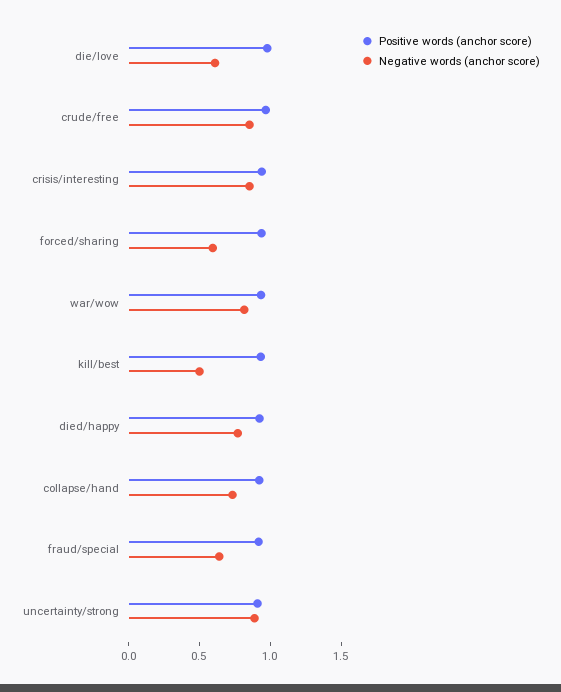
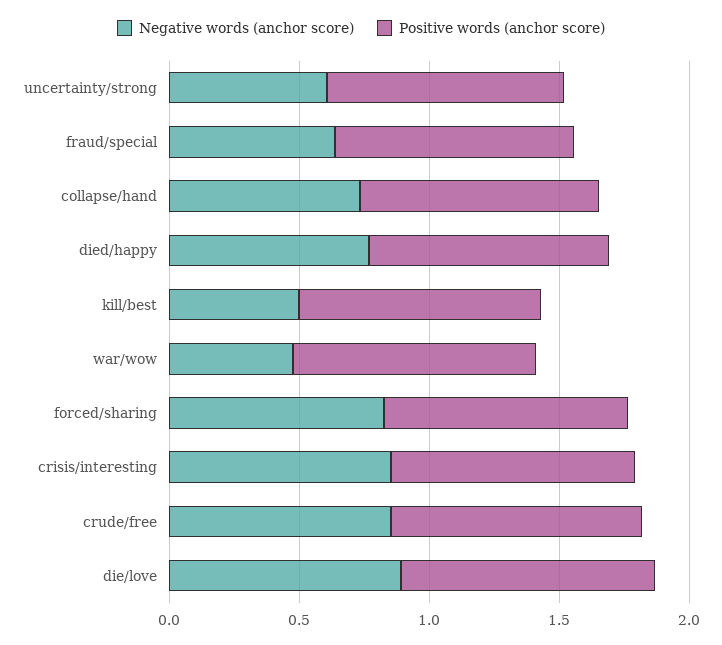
  {
    "Positive words (anchor score)": {
      "die/love": 1,
      "crude/free": 1,
      "crisis/interesting": 0.9,
      "forced/sharing": 0.9,
      "war/wow": 0.9,
      "kill/best": 0.9,
      "died/happy": 0.9,
      "collapse/hand": 0.9,
      "fraud/special": 0.9,
      "uncertainty/strong": 0.9
    },
    "Negative words (anchor score)": {
-     "die/love": 0.6,
+     "die/love": 0.9,
      "crude/free": 0.9,
      "crisis/interesting": 0.9,
-     "forced/sharing": 0.6,
+     "forced/sharing": 0.8,
-     "war/wow": 0.8,
+     "war/wow": 0.5,
      "kill/best": 0.5,
      "died/happy": 0.8,
      "collapse/hand": 0.7,
      "fraud/special": 0.6,
-     "uncertainty/strong": 0.9
+     "uncertainty/strong": 0.6
    }
  }

